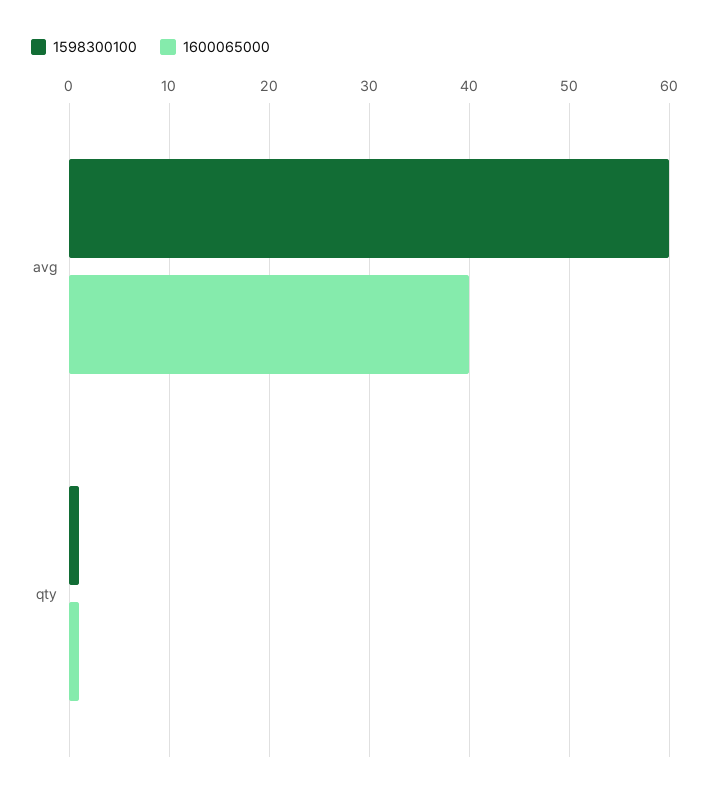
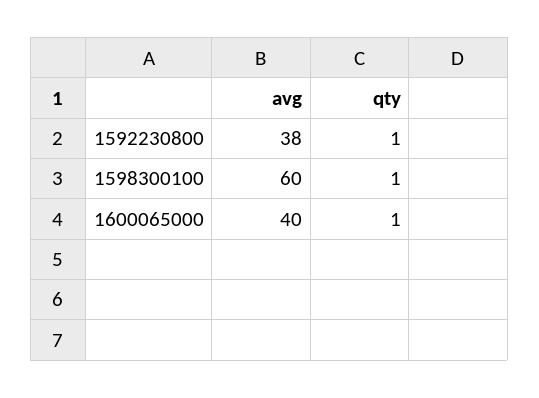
  {
    "1598300100": {
      "avg": 60,
      "qty": 1
    },
    "1600065000": {
      "avg": 40,
      "qty": 1
-   }
+   },
+   "1592230800": {
+     "avg": 38,
+     "qty": 1
+   }
  }

